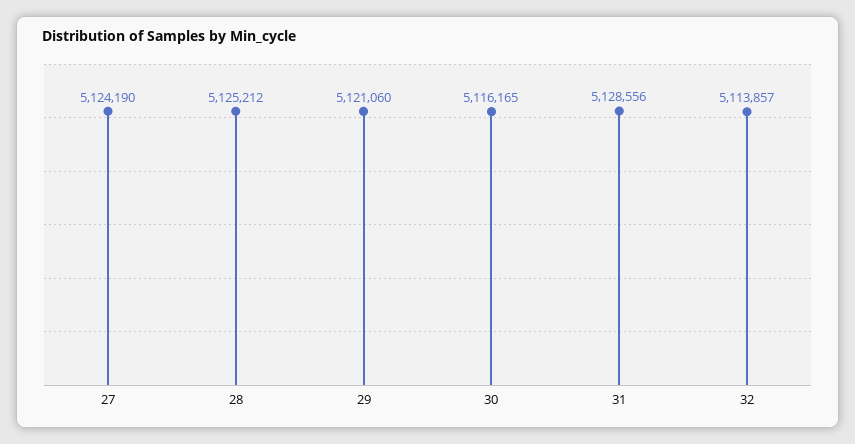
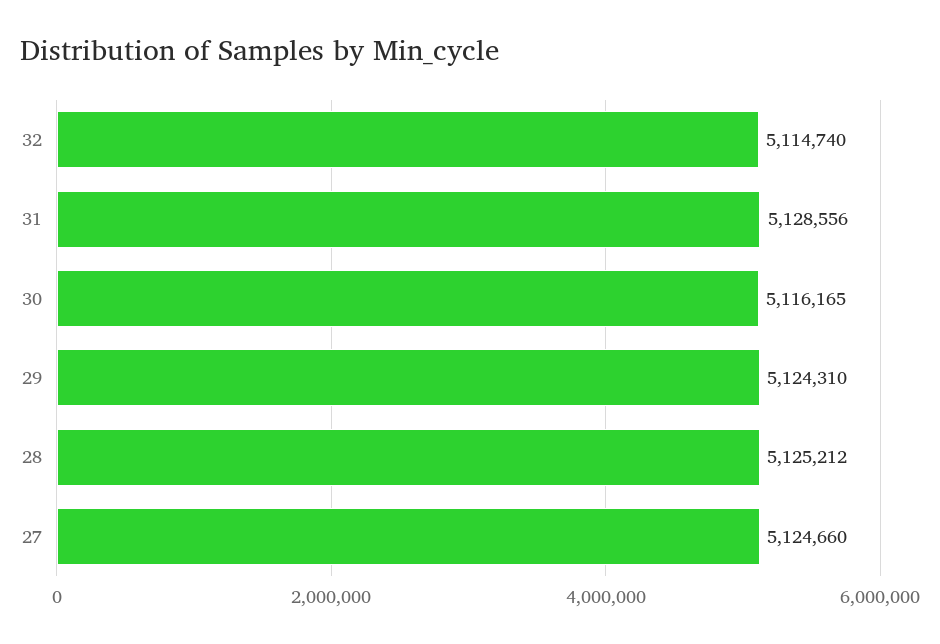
  {
-   "27": 5124190,
+   "27": 5124660,
    "28": 5125212,
-   "29": 5121060,
+   "29": 5124310,
    "30": 5116165,
    "31": 5128556,
-   "32": 5113857
+   "32": 5114740
  }

